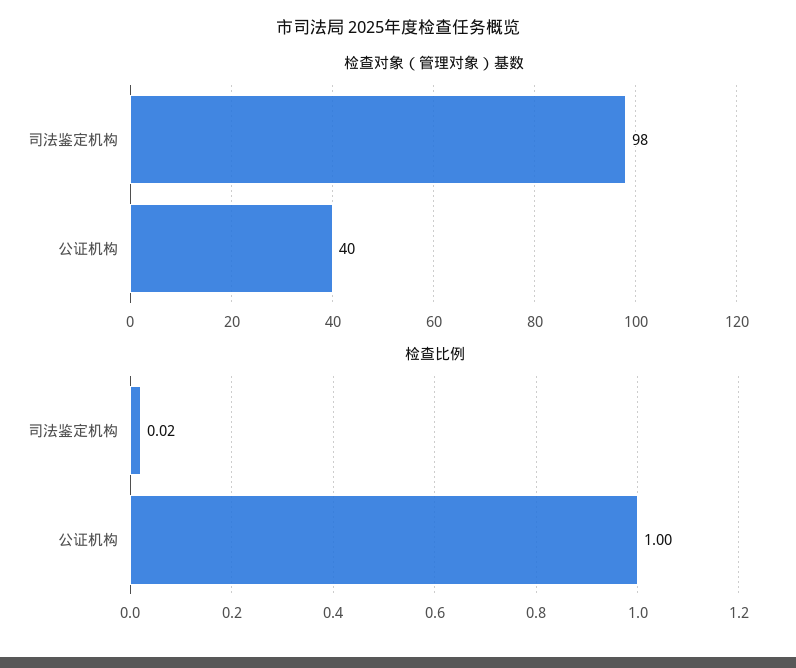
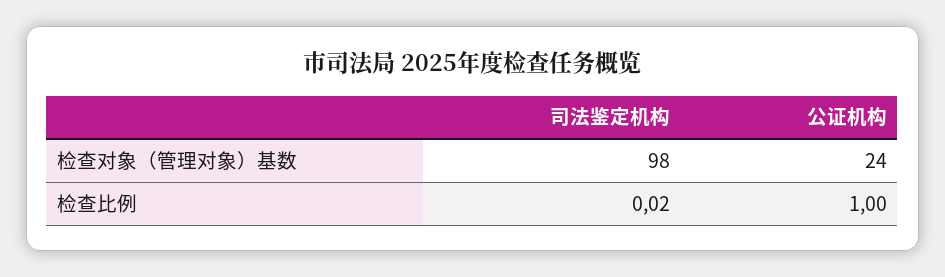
  {
    "检查对象（管理对象）基数": {
      "司法鉴定机构": 98,
-     "公证机构": 40
+     "公证机构": 24
    },
    "检查比例": {
      "司法鉴定机构": 0.02,
      "公证机构": 1
    }
  }

